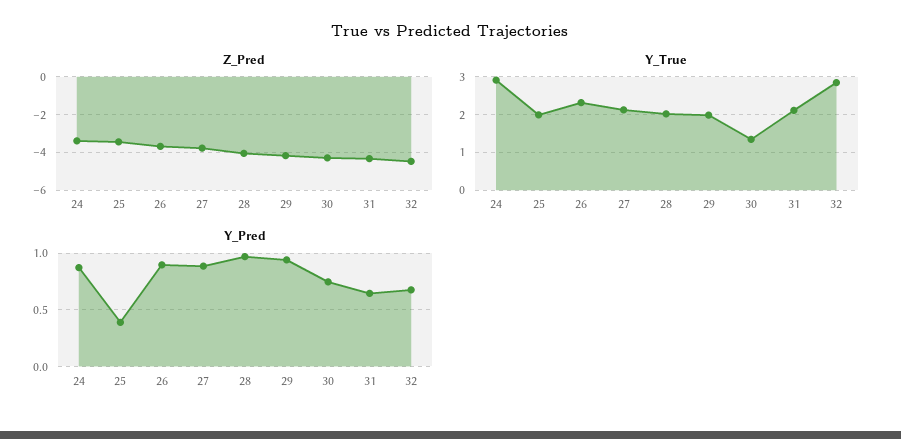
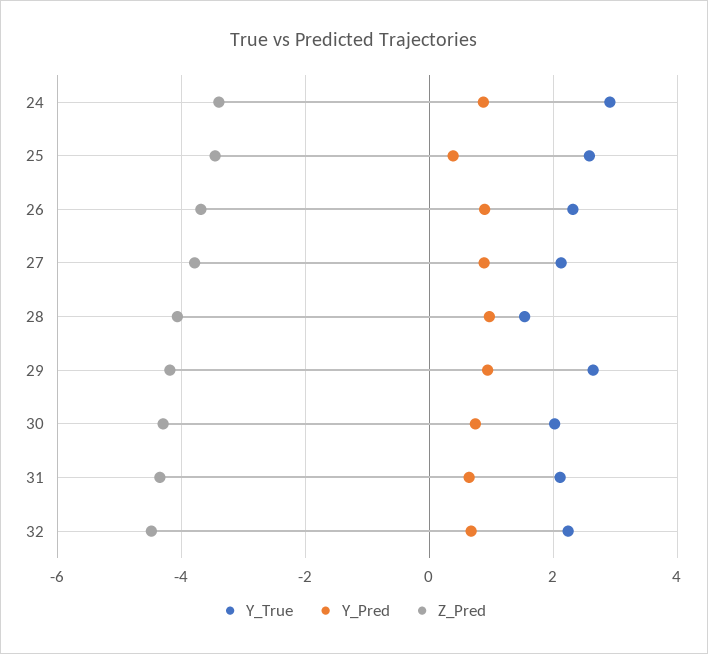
  {
    "Z_Pred": {
      "24": -3.4,
      "25": -3.4,
      "26": -3.6,
      "27": -3.8,
      "28": -4,
      "29": -4.2,
      "30": -4.2,
      "31": -4.4,
      "32": -4.4
    },
    "Y_True": {
      "24": 3,
-     "25": 2,
+     "25": 2.6,
      "26": 2.4,
      "27": 2.2,
-     "28": 2,
+     "28": 1.6,
-     "29": 2,
+     "29": 2.6,
-     "30": 1.4,
+     "30": 2,
      "31": 2.2,
-     "32": 2.8
+     "32": 2.2
    },
    "Y_Pred": {
      "24": 0.9,
      "25": 0.4,
      "26": 0.9,
      "27": 0.9,
      "28": 1,
      "29": 0.9,
      "30": 0.7,
      "31": 0.6,
      "32": 0.7
    }
  }

